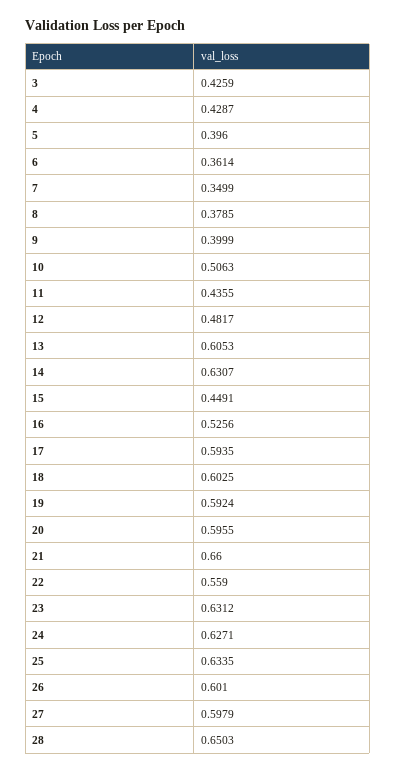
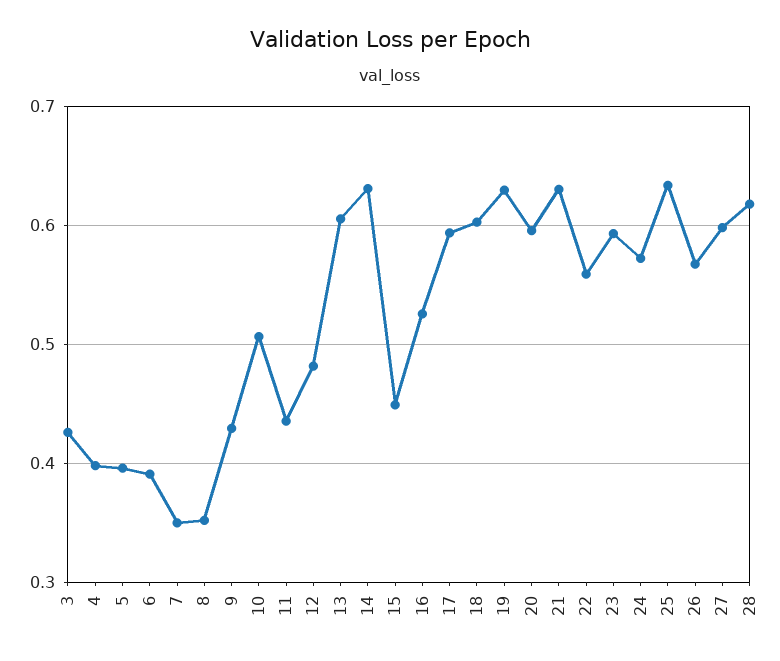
  {
    "3": 0.4259,
-   "4": 0.4287,
+   "4": 0.4,
    "5": 0.396,
-   "6": 0.3614,
+   "6": 0.39,
    "7": 0.3499,
-   "8": 0.3785,
+   "8": 0.35,
-   "9": 0.3999,
+   "9": 0.43,
    "10": 0.5063,
    "11": 0.4355,
    "12": 0.4817,
    "13": 0.6053,
    "14": 0.6307,
    "15": 0.4491,
    "16": 0.5256,
    "17": 0.5935,
    "18": 0.6025,
-   "19": 0.5924,
+   "19": 0.63,
    "20": 0.5955,
-   "21": 0.66,
+   "21": 0.63,
    "22": 0.559,
-   "23": 0.6312,
+   "23": 0.59,
-   "24": 0.6271,
+   "24": 0.57,
    "25": 0.6335,
-   "26": 0.601,
+   "26": 0.57,
    "27": 0.5979,
-   "28": 0.6503
+   "28": 0.62
  }

